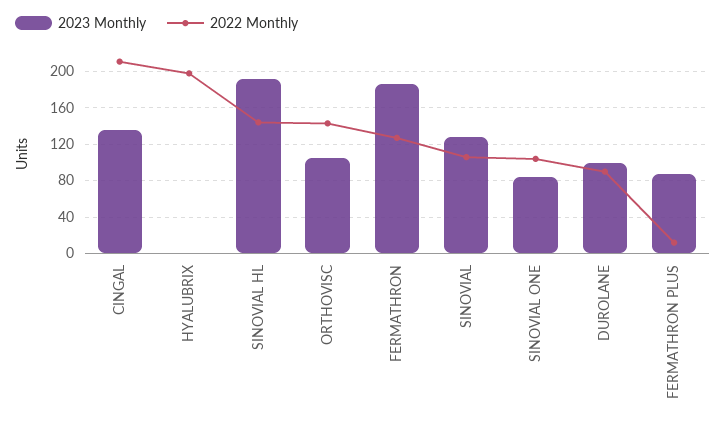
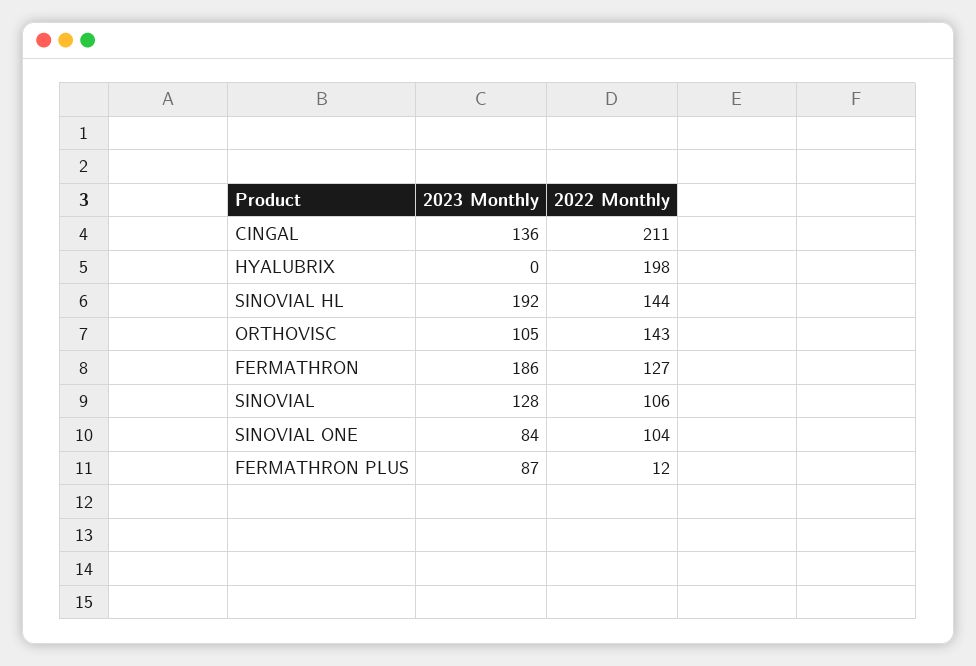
  {
    "2023 Monthly": {
      "CINGAL": 136,
      "HYALUBRIX": 0,
      "SINOVIAL HL": 192,
      "ORTHOVISC": 105,
      "FERMATHRON": 186,
      "SINOVIAL": 128,
      "SINOVIAL ONE": 84,
-     "DUROLANE": 100,
      "FERMATHRON PLUS": 87
    },
    "2022 Monthly": {
      "CINGAL": 211,
      "HYALUBRIX": 198,
      "SINOVIAL HL": 144,
      "ORTHOVISC": 143,
      "FERMATHRON": 127,
      "SINOVIAL": 106,
      "SINOVIAL ONE": 104,
-     "DUROLANE": 90,
      "FERMATHRON PLUS": 12
    }
  }

